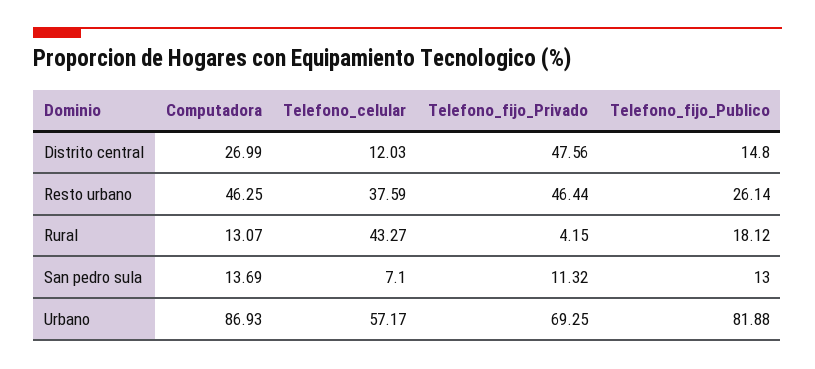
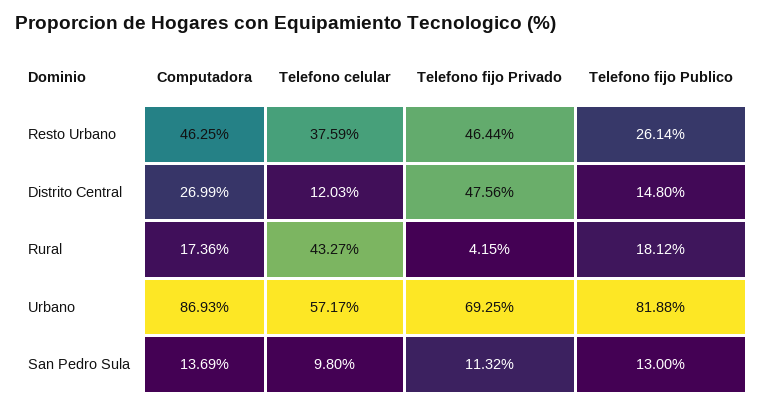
  {
    "Computadora": {
      "Distrito central": 26.99,
      "Resto urbano": 46.25,
-     "Rural": 13.07,
+     "Rural": 17.36,
      "San pedro sula": 13.69,
      "Urbano": 86.93
    },
    "Telefono_celular": {
      "Distrito central": 12.03,
      "Resto urbano": 37.59,
      "Rural": 43.27,
-     "San pedro sula": 7.1,
+     "San pedro sula": 9.8,
      "Urbano": 57.17
    },
    "Telefono_fijo_Privado": {
      "Distrito central": 47.56,
      "Resto urbano": 46.44,
      "Rural": 4.15,
      "San pedro sula": 11.32,
      "Urbano": 69.25
    },
    "Telefono_fijo_Publico": {
      "Distrito central": 14.8,
      "Resto urbano": 26.14,
      "Rural": 18.12,
      "San pedro sula": 13,
      "Urbano": 81.88
    }
  }

